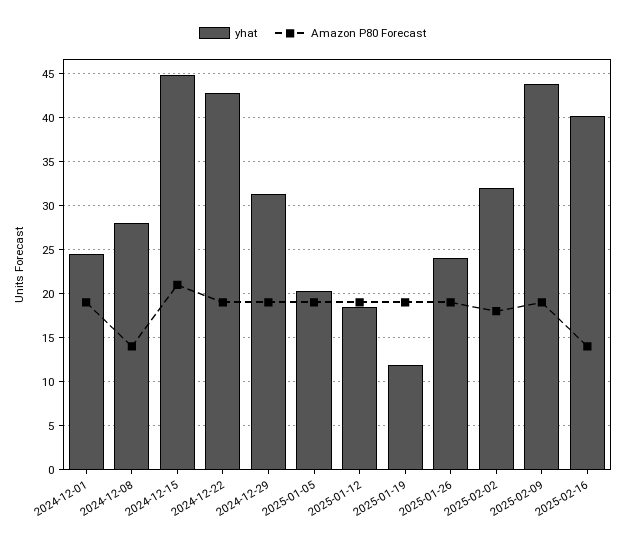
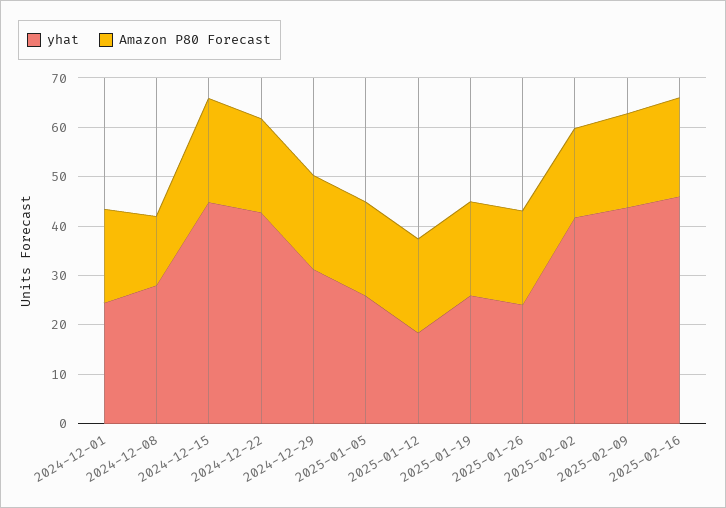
  {
    "yhat": {
      "2024-12-01": 24,
      "2024-12-08": 28,
      "2024-12-15": 45,
      "2024-12-22": 43,
      "2024-12-29": 31,
-     "2025-01-05": 20,
+     "2025-01-05": 26,
      "2025-01-12": 18,
-     "2025-01-19": 12,
+     "2025-01-19": 26,
      "2025-01-26": 24,
-     "2025-02-02": 32,
+     "2025-02-02": 42,
      "2025-02-09": 44,
-     "2025-02-16": 40
+     "2025-02-16": 46
    },
    "Amazon P80 Forecast": {
      "2024-12-01": 19,
      "2024-12-08": 14,
      "2024-12-15": 21,
      "2024-12-22": 19,
      "2024-12-29": 19,
      "2025-01-05": 19,
      "2025-01-12": 19,
      "2025-01-19": 19,
      "2025-01-26": 19,
      "2025-02-02": 18,
      "2025-02-09": 19,
-     "2025-02-16": 14
+     "2025-02-16": 20
    }
  }

